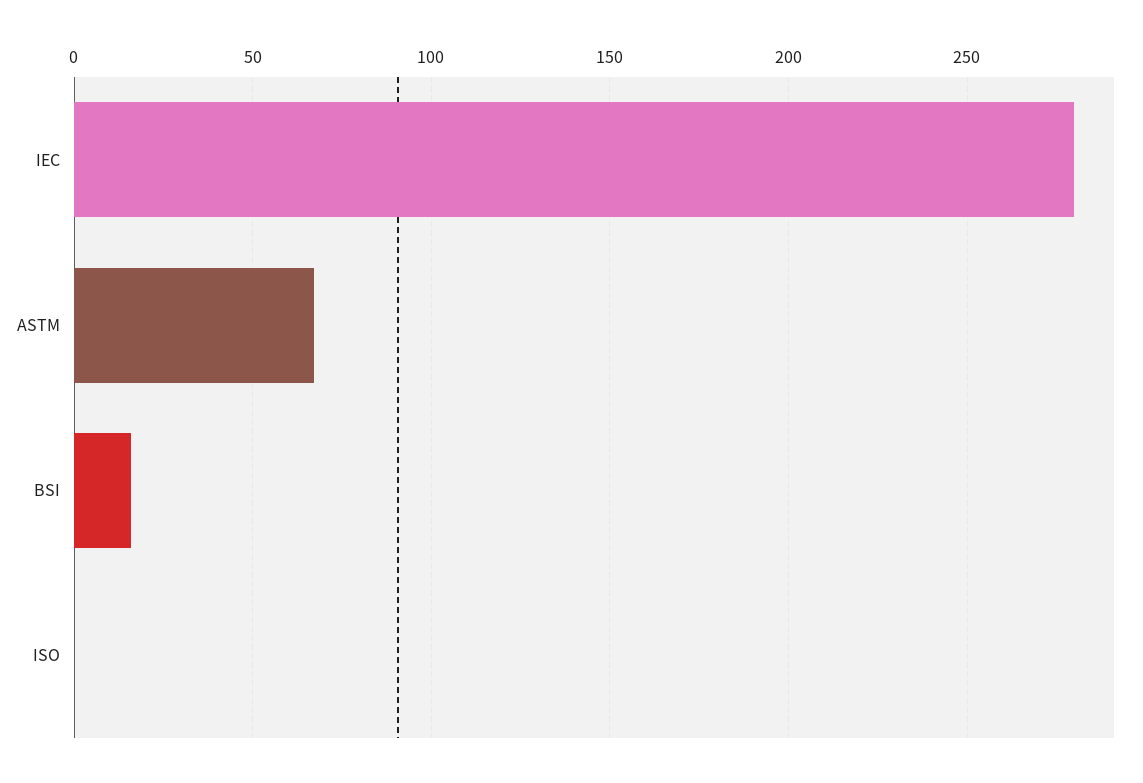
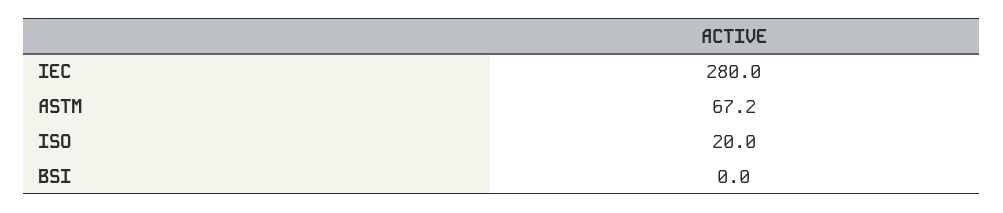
  {
    "IEC": 280,
    "ASTM": 67.2,
-   "BSI": 15,
+   "BSI": 0,
-   "ISO": 0
+   "ISO": 20
  }

